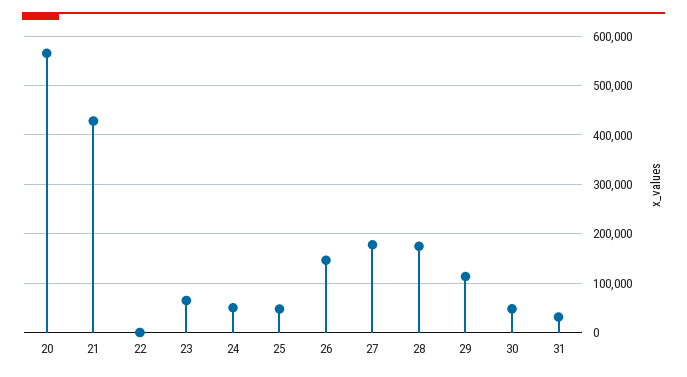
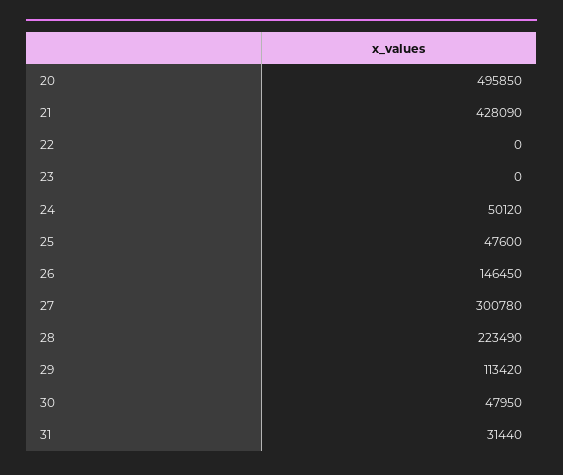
  {
-   "20": 560000,
+   "20": 495850,
    "21": 428090,
    "22": 0,
-   "23": 60000,
+   "23": 0,
    "24": 50120,
    "25": 47600,
    "26": 146450,
-   "27": 180000,
+   "27": 300780,
-   "28": 180000,
+   "28": 223490,
    "29": 113420,
    "30": 47950,
    "31": 31440
  }

